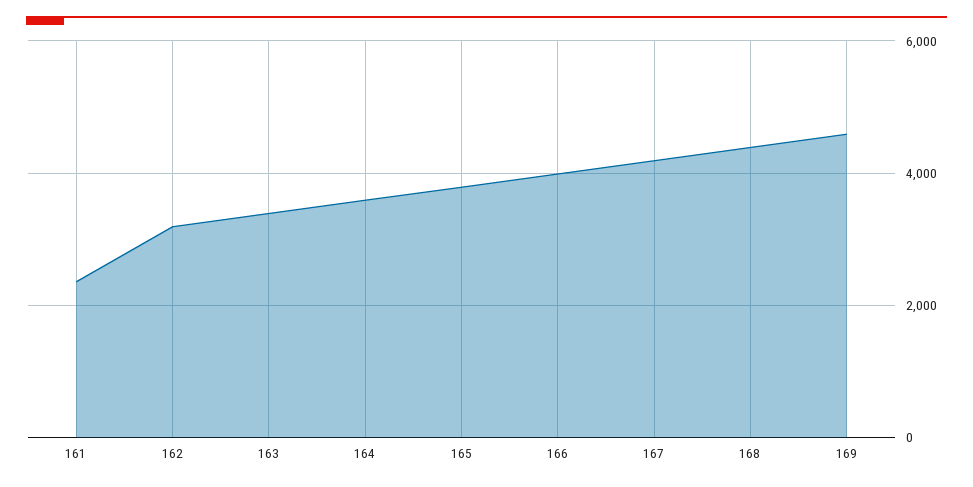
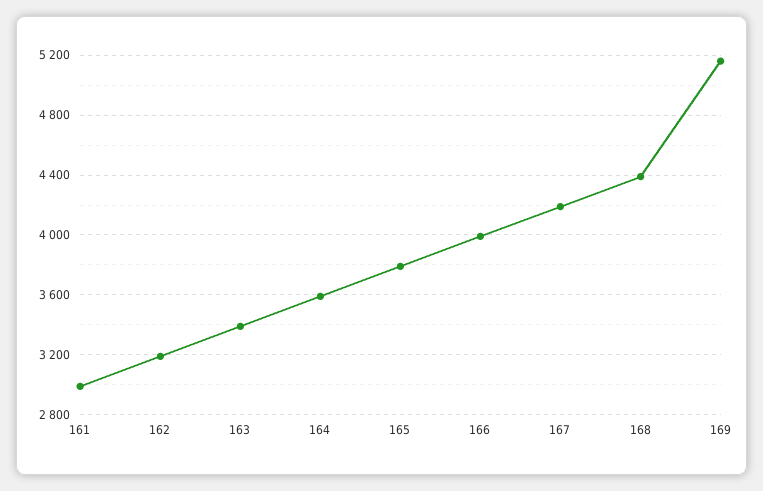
  {
-   "161": 2400,
+   "161": 3000,
    "162": 3200,
    "163": 3400,
    "164": 3600,
    "165": 3800,
    "166": 4000,
    "167": 4200,
    "168": 4400,
-   "169": 4600
+   "169": 5150
  }

